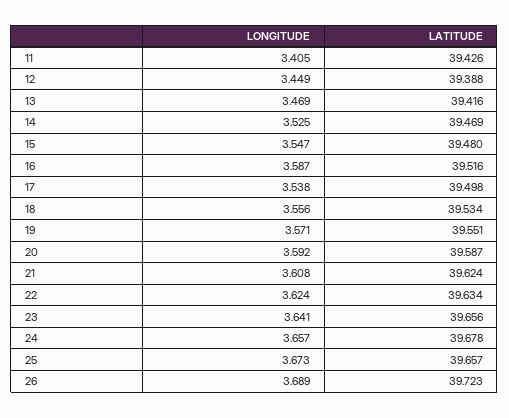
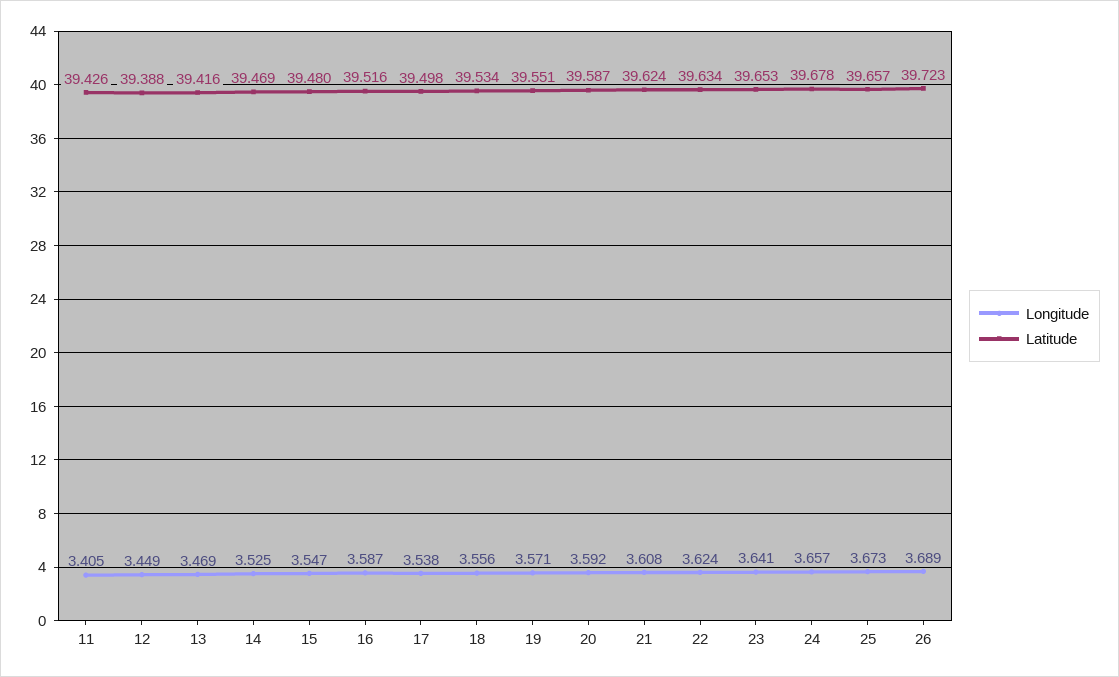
  {
    "LONGITUDE": {
      "11": 3.405,
      "12": 3.449,
      "13": 3.469,
      "14": 3.525,
      "15": 3.547,
      "16": 3.587,
      "17": 3.538,
      "18": 3.556,
      "19": 3.571,
      "20": 3.592,
      "21": 3.608,
      "22": 3.624,
      "23": 3.641,
      "24": 3.657,
      "25": 3.673,
      "26": 3.689
    },
    "LATITUDE": {
      "11": 39.426,
      "12": 39.388,
      "13": 39.416,
      "14": 39.469,
      "15": 39.48,
      "16": 39.516,
      "17": 39.498,
      "18": 39.534,
      "19": 39.551,
      "20": 39.587,
      "21": 39.624,
      "22": 39.634,
-     "23": 39.656,
+     "23": 39.653,
      "24": 39.678,
      "25": 39.657,
      "26": 39.723
    }
  }

